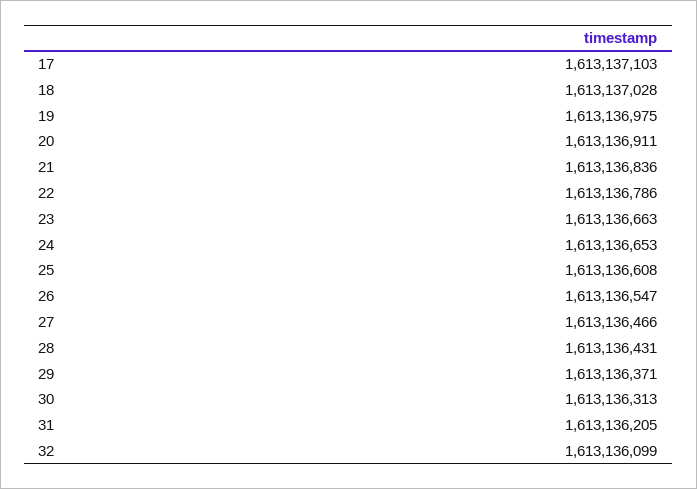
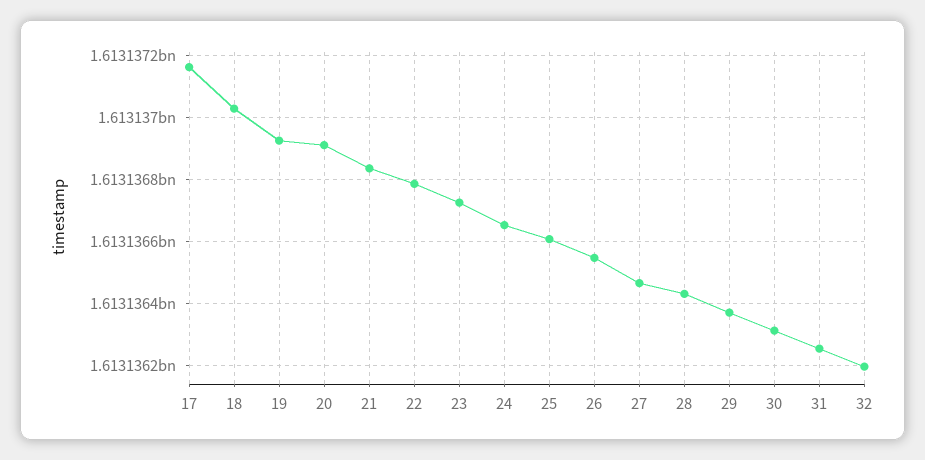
  {
-   "17": 1613137103,
+   "17": 1613137160,
    "18": 1613137028,
-   "19": 1613136975,
+   "19": 1613136920,
    "20": 1613136911,
    "21": 1613136836,
    "22": 1613136786,
-   "23": 1613136663,
+   "23": 1613136720,
    "24": 1613136653,
    "25": 1613136608,
    "26": 1613136547,
    "27": 1613136466,
    "28": 1613136431,
    "29": 1613136371,
    "30": 1613136313,
-   "31": 1613136205,
+   "31": 1613136260,
-   "32": 1613136099
+   "32": 1613136200
  }

